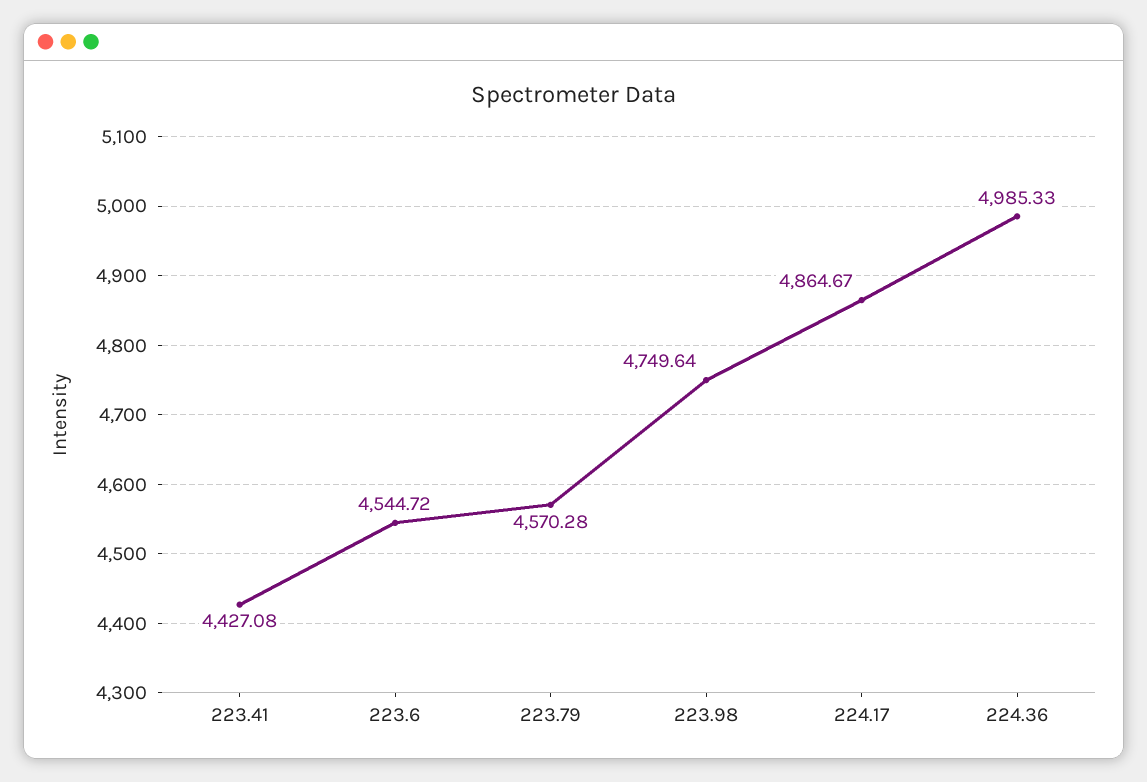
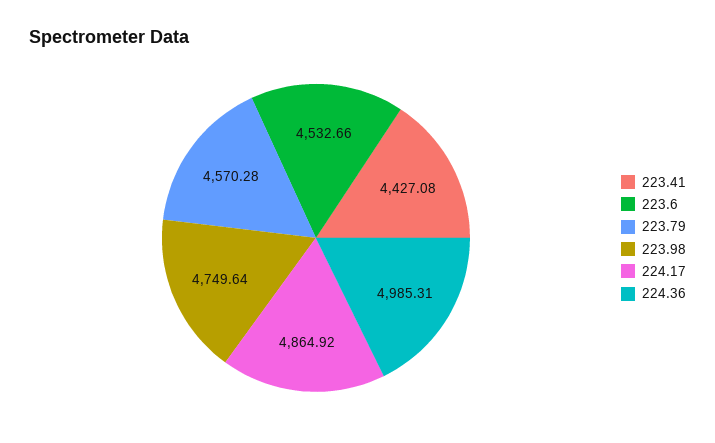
  {
    "223.41": 4427.08,
-   "223.6": 4544.72,
+   "223.6": 4532.66,
    "223.79": 4570.28,
    "223.98": 4749.64,
-   "224.17": 4864.67,
+   "224.17": 4864.92,
-   "224.36": 4985.33
+   "224.36": 4985.31
  }

